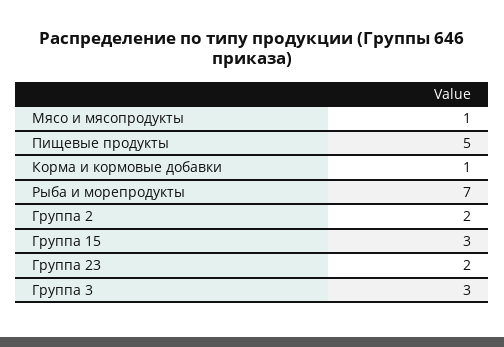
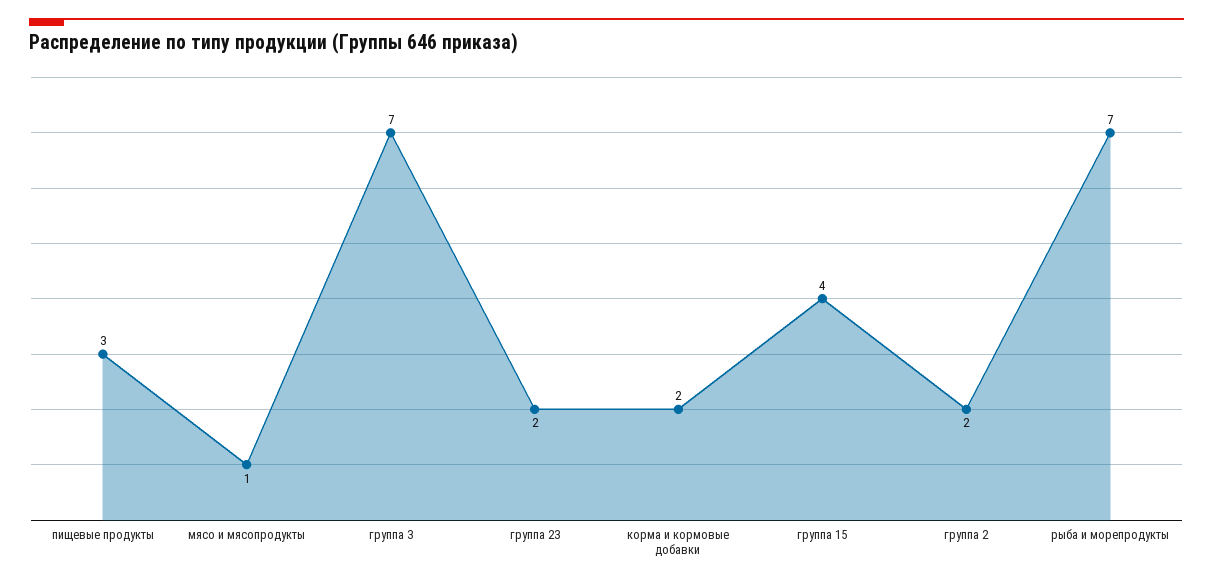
  {
    "Мясо и мясопродукты": 1,
-   "Пищевые продукты": 5,
+   "Пищевые продукты": 3,
-   "Корма и кормовые добавки": 1,
+   "Корма и кормовые добавки": 2,
    "Рыба и морепродукты": 7,
    "Группа 2": 2,
-   "Группа 15": 3,
+   "Группа 15": 4,
    "Группа 23": 2,
-   "Группа 3": 3
+   "Группа 3": 7
  }

